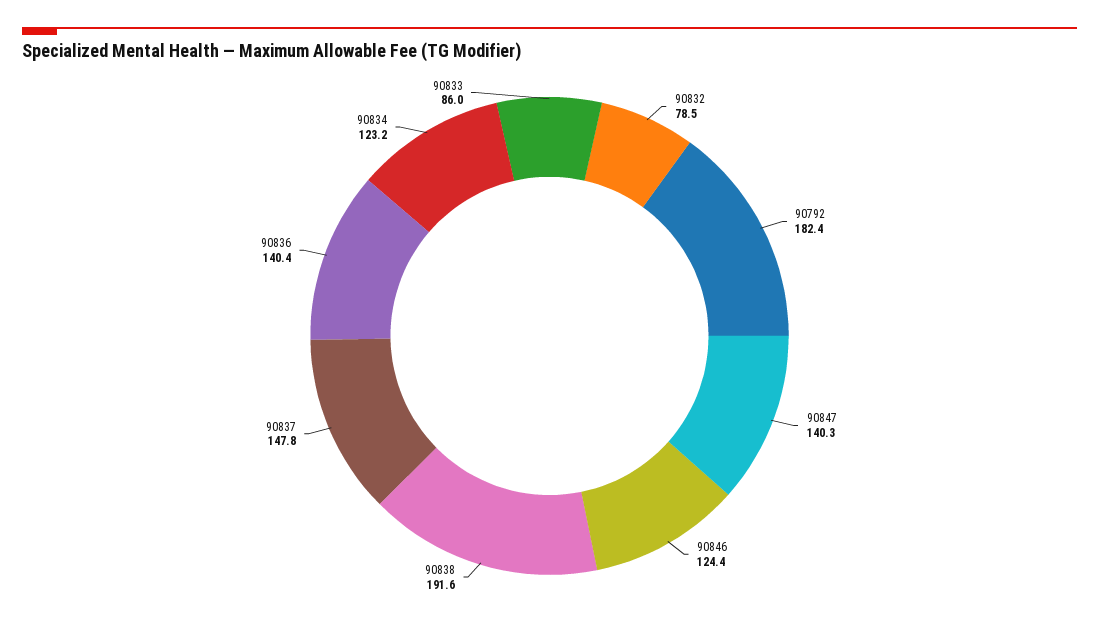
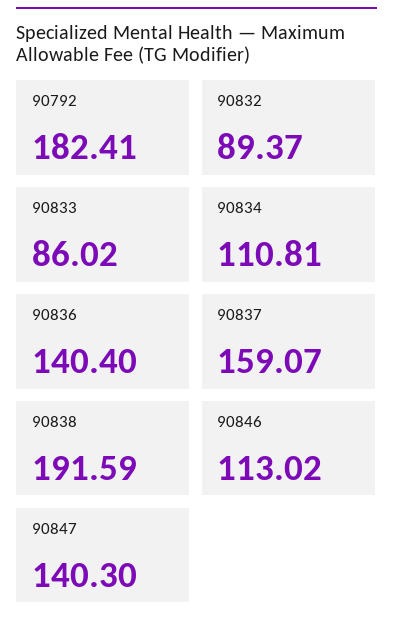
  {
-   "90832": 78.5,
+   "90832": 89.37,
    "90792": 182.41,
    "90847": 140.3,
-   "90846": 124.4,
+   "90846": 113.02,
    "90838": 191.59,
-   "90837": 147.8,
+   "90837": 159.07,
    "90836": 140.4,
-   "90834": 123.2,
+   "90834": 110.81,
    "90833": 86.02
  }

